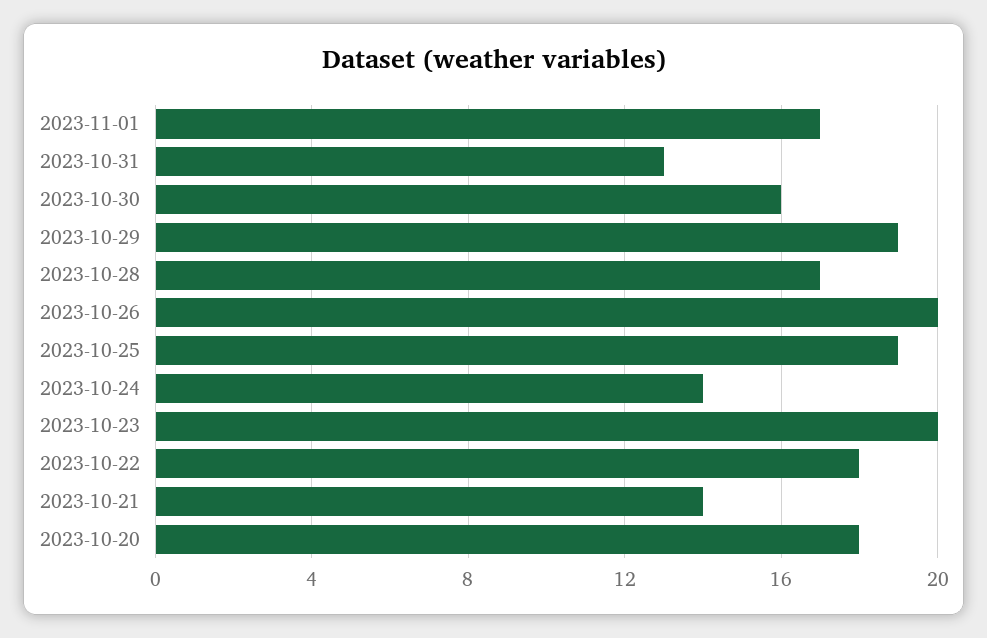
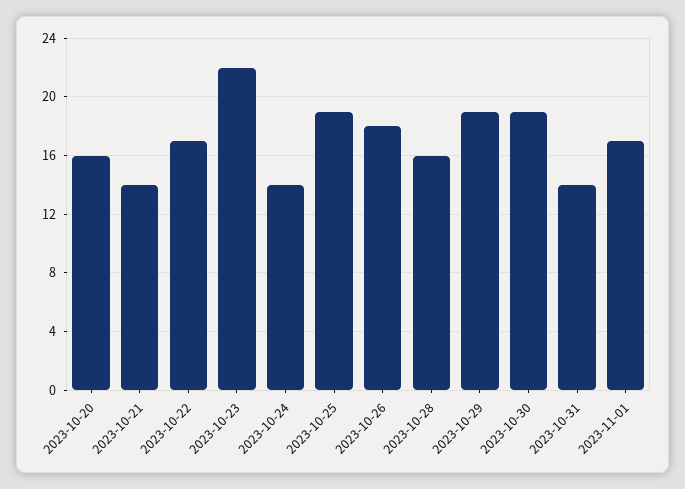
  {
    "2023-11-01": 17,
-   "2023-10-31": 13,
+   "2023-10-31": 14,
-   "2023-10-30": 16,
+   "2023-10-30": 19,
    "2023-10-29": 19,
-   "2023-10-28": 17,
+   "2023-10-28": 16,
-   "2023-10-26": 20,
+   "2023-10-26": 18,
    "2023-10-25": 19,
    "2023-10-24": 14,
-   "2023-10-23": 20,
+   "2023-10-23": 22,
-   "2023-10-22": 18,
+   "2023-10-22": 17,
    "2023-10-21": 14,
-   "2023-10-20": 18
+   "2023-10-20": 16
  }

